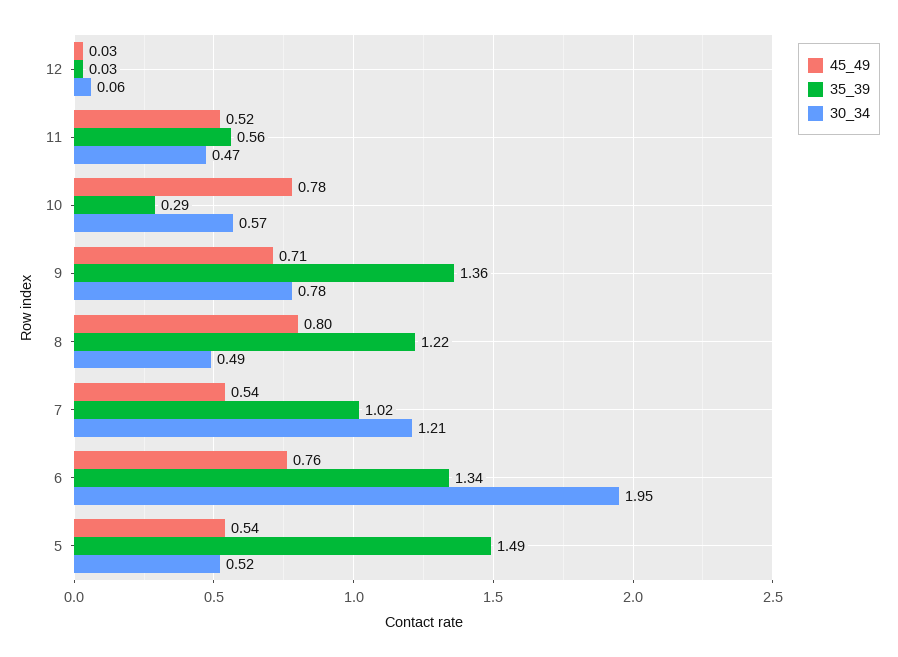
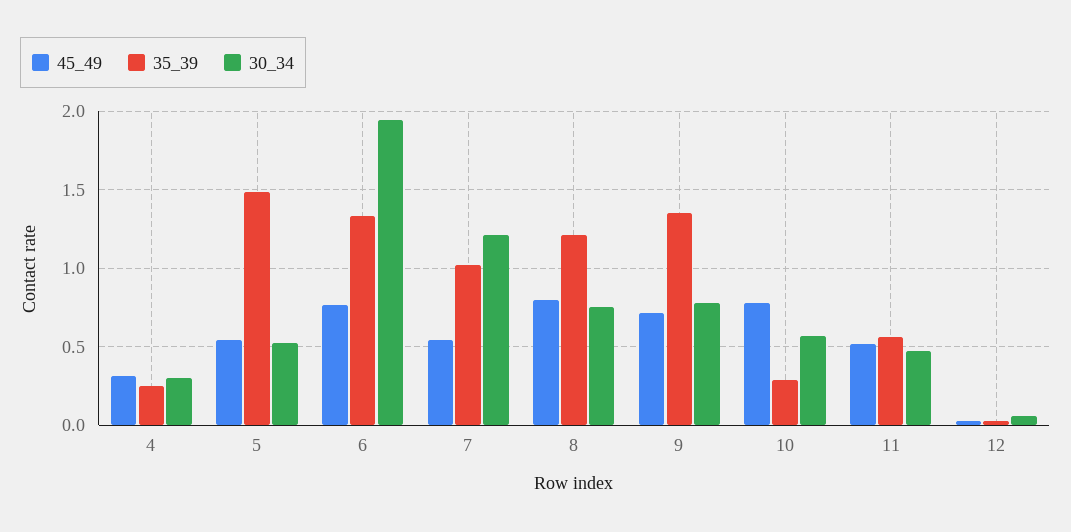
  {
    "45_49": {
      "12": 0.03,
      "11": 0.52,
      "10": 0.78,
      "9": 0.71,
      "8": 0.8,
      "7": 0.54,
      "6": 0.76,
-     "5": 0.54
+     "5": 0.54,
+     "4": 0.3
    },
    "35_39": {
      "12": 0.03,
      "11": 0.56,
      "10": 0.29,
      "9": 1.36,
      "8": 1.22,
      "7": 1.02,
      "6": 1.34,
-     "5": 1.49
+     "5": 1.49,
+     "4": 0.25
    },
    "30_34": {
      "12": 0.06,
      "11": 0.47,
      "10": 0.57,
      "9": 0.78,
-     "8": 0.49,
+     "8": 0.75,
      "7": 1.21,
      "6": 1.95,
-     "5": 0.52
+     "5": 0.52,
+     "4": 0.3
    }
  }

